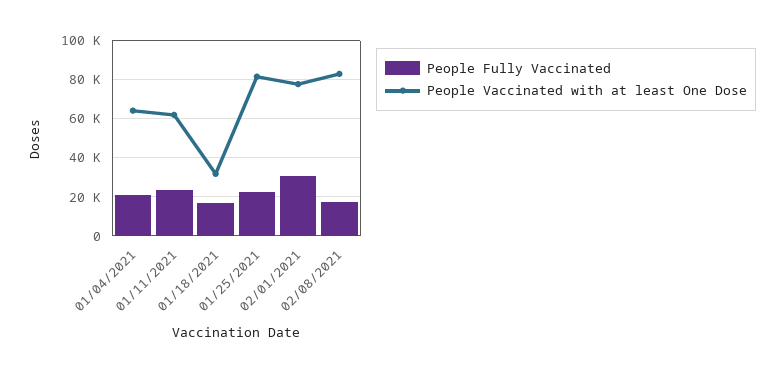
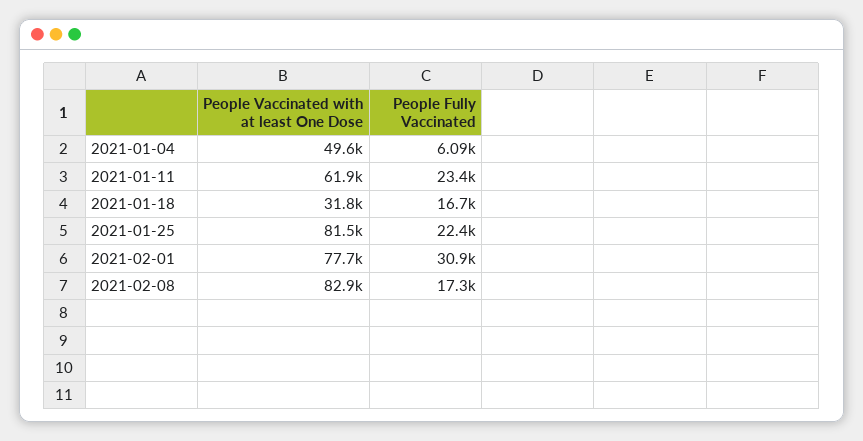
  {
    "People Fully Vaccinated": {
-     "01/04/2021": 20000,
+     "01/04/2021": 6090,
      "01/11/2021": 23400,
      "01/18/2021": 16700,
      "01/25/2021": 22400,
      "02/01/2021": 30900,
      "02/08/2021": 17300
    },
    "People Vaccinated with at least One Dose": {
-     "01/04/2021": 65000,
+     "01/04/2021": 49600,
      "01/11/2021": 61900,
      "01/18/2021": 31800,
      "01/25/2021": 81500,
      "02/01/2021": 77700,
      "02/08/2021": 82900
    }
  }

